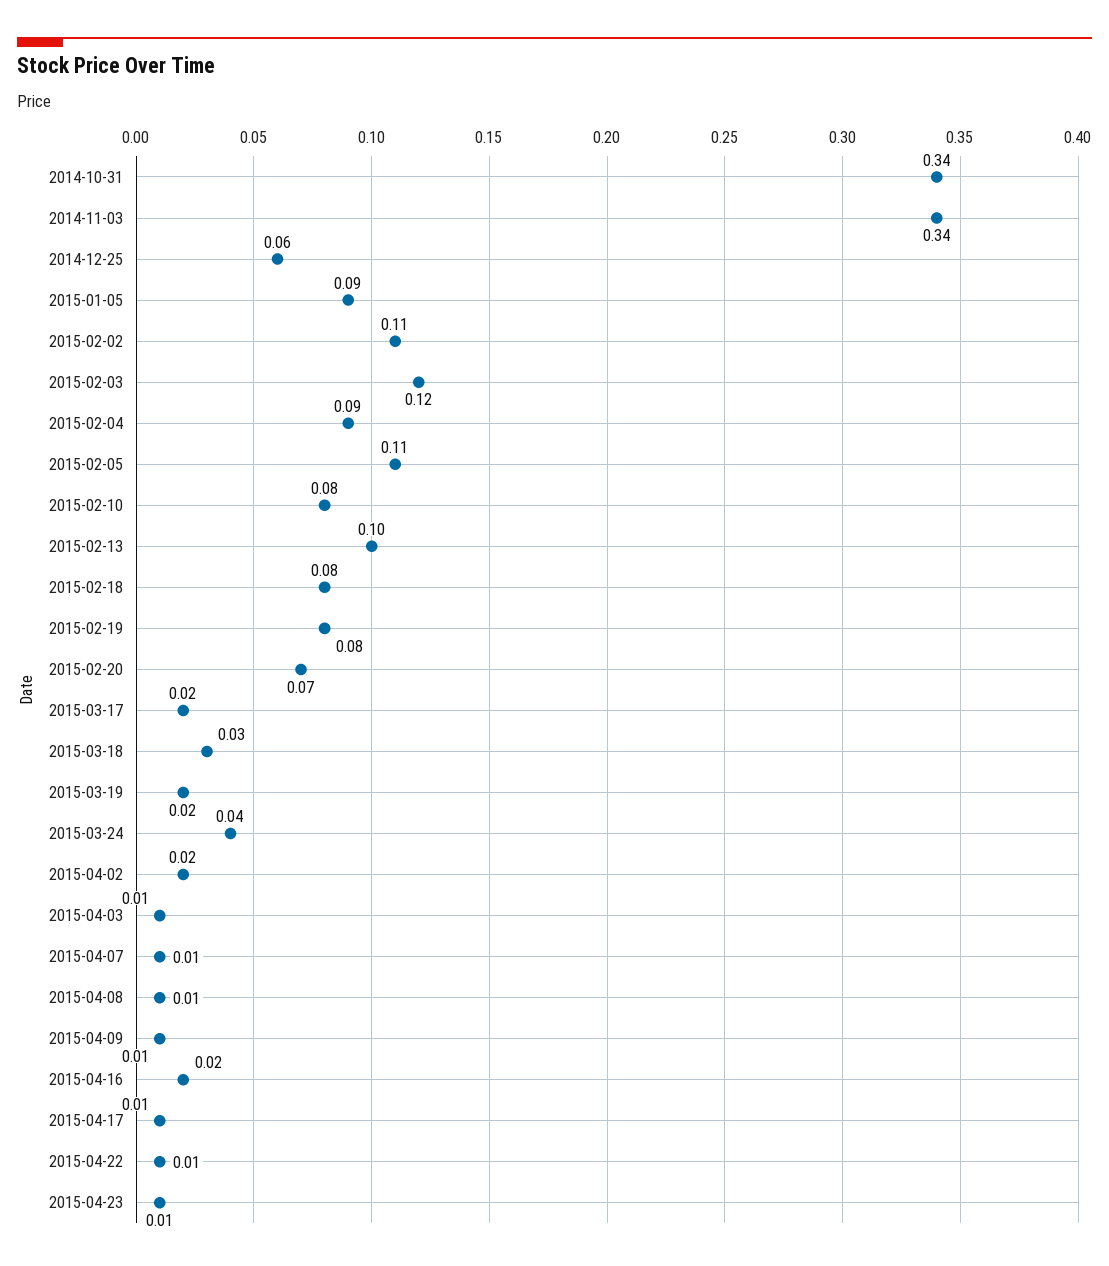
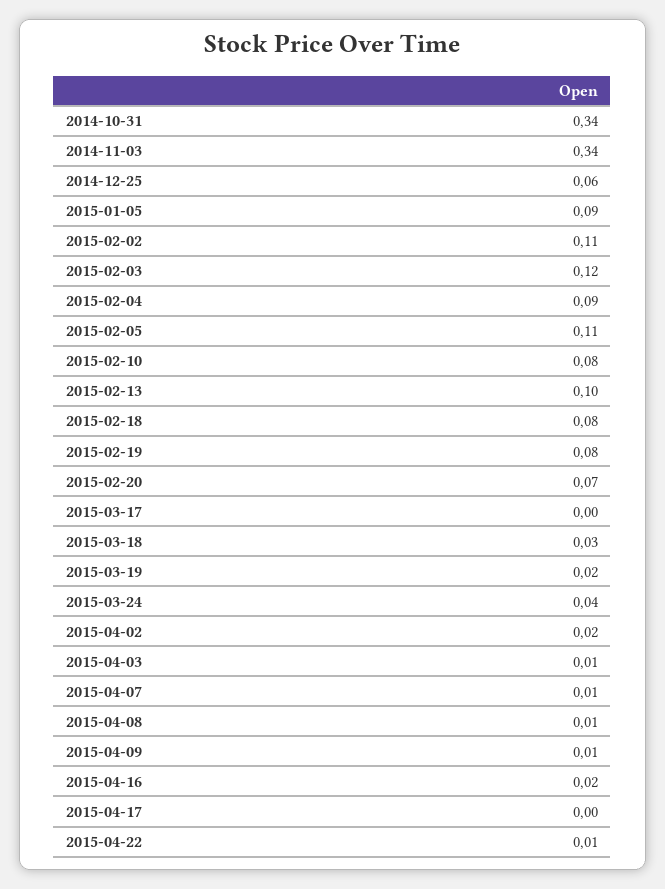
  {
    "2014-10-31": 0.34,
    "2014-11-03": 0.34,
    "2014-12-25": 0.06,
    "2015-01-05": 0.09,
    "2015-02-02": 0.11,
    "2015-02-03": 0.12,
    "2015-02-04": 0.09,
    "2015-02-05": 0.11,
    "2015-02-10": 0.08,
    "2015-02-13": 0.1,
    "2015-02-18": 0.08,
    "2015-02-19": 0.08,
    "2015-02-20": 0.07,
-   "2015-03-17": 0.02,
+   "2015-03-17": 0,
    "2015-03-18": 0.03,
    "2015-03-19": 0.02,
    "2015-03-24": 0.04,
    "2015-04-02": 0.02,
    "2015-04-03": 0.01,
    "2015-04-07": 0.01,
    "2015-04-08": 0.01,
    "2015-04-09": 0.01,
    "2015-04-16": 0.02,
-   "2015-04-17": 0.01,
+   "2015-04-17": 0,
-   "2015-04-22": 0.01,
+   "2015-04-22": 0.01
-   "2015-04-23": 0.01
  }

